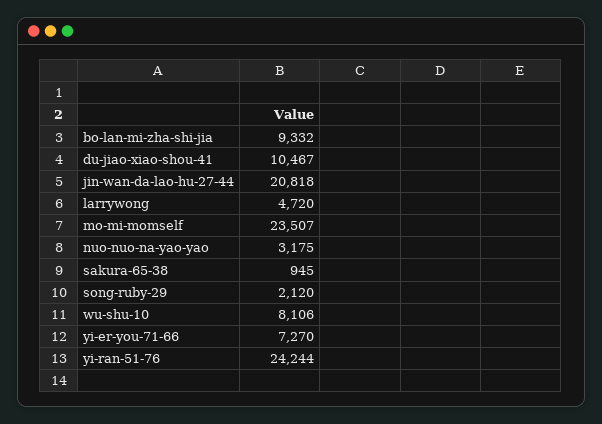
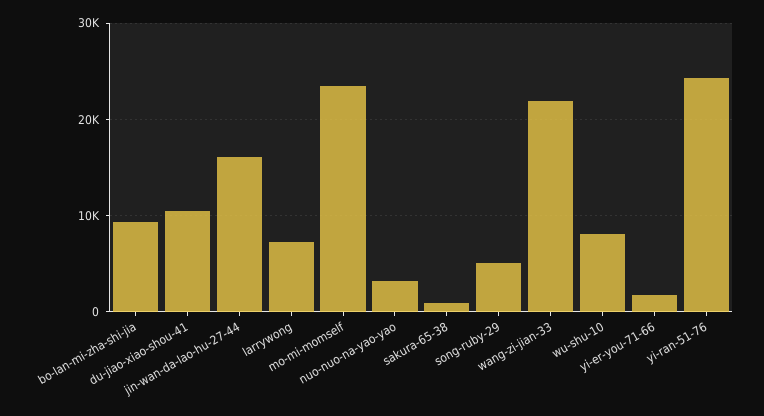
  {
    "bo-lan-mi-zha-shi-jia": 9332,
    "du-jiao-xiao-shou-41": 10467,
-   "jin-wan-da-lao-hu-27-44": 20818,
+   "jin-wan-da-lao-hu-27-44": 16000,
-   "larrywong": 4720,
+   "larrywong": 7000,
    "mo-mi-momself": 23507,
    "nuo-nuo-na-yao-yao": 3175,
    "sakura-65-38": 945,
-   "song-ruby-29": 2120,
+   "song-ruby-29": 5000,
    "wu-shu-10": 8106,
-   "yi-er-you-71-66": 7270,
+   "yi-er-you-71-66": 2000,
-   "yi-ran-51-76": 24244
+   "yi-ran-51-76": 24244,
+   "wang-zi-jian-33": 22000
  }

